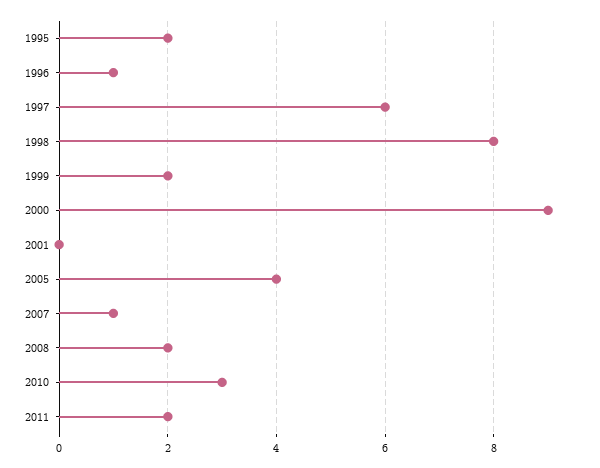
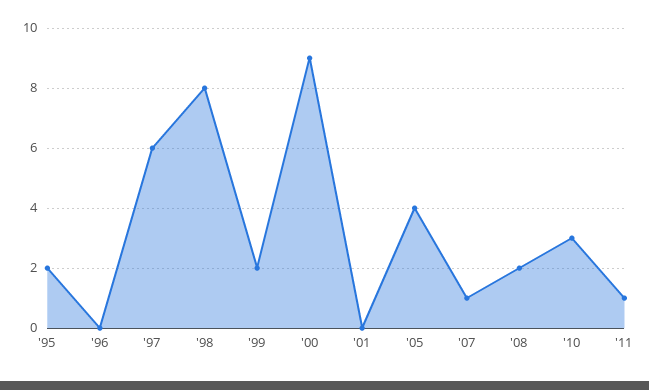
  {
    "1995": 2,
-   "1996": 1,
+   "1996": 0,
    "1997": 6,
    "1998": 8,
    "1999": 2,
    "2000": 9,
    "2001": 0,
    "2005": 4,
    "2007": 1,
    "2008": 2,
    "2010": 3,
-   "2011": 2
+   "2011": 1
  }

